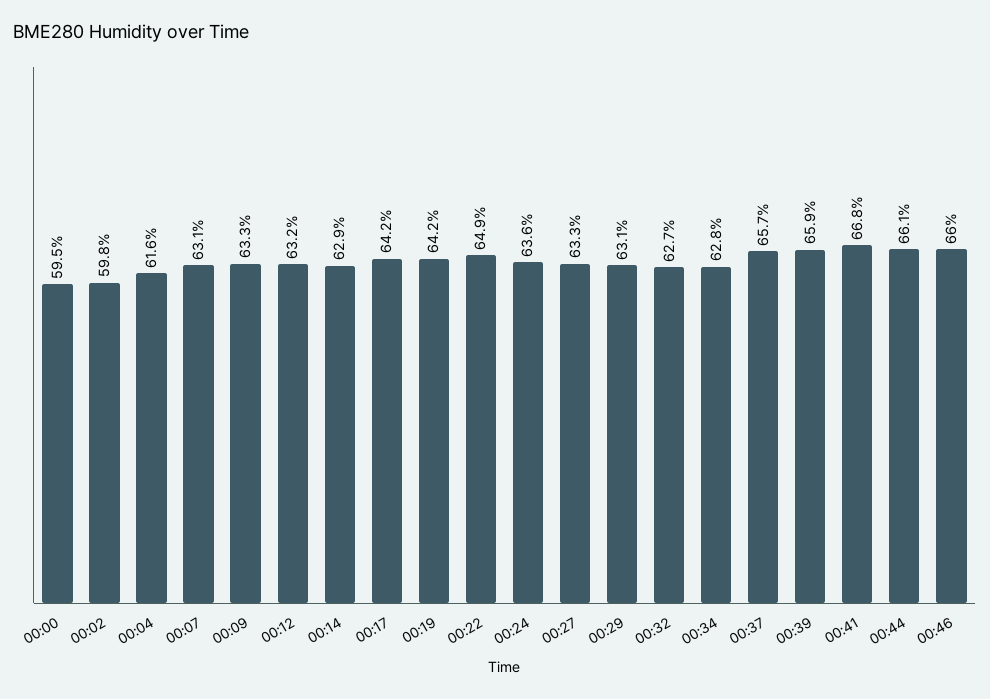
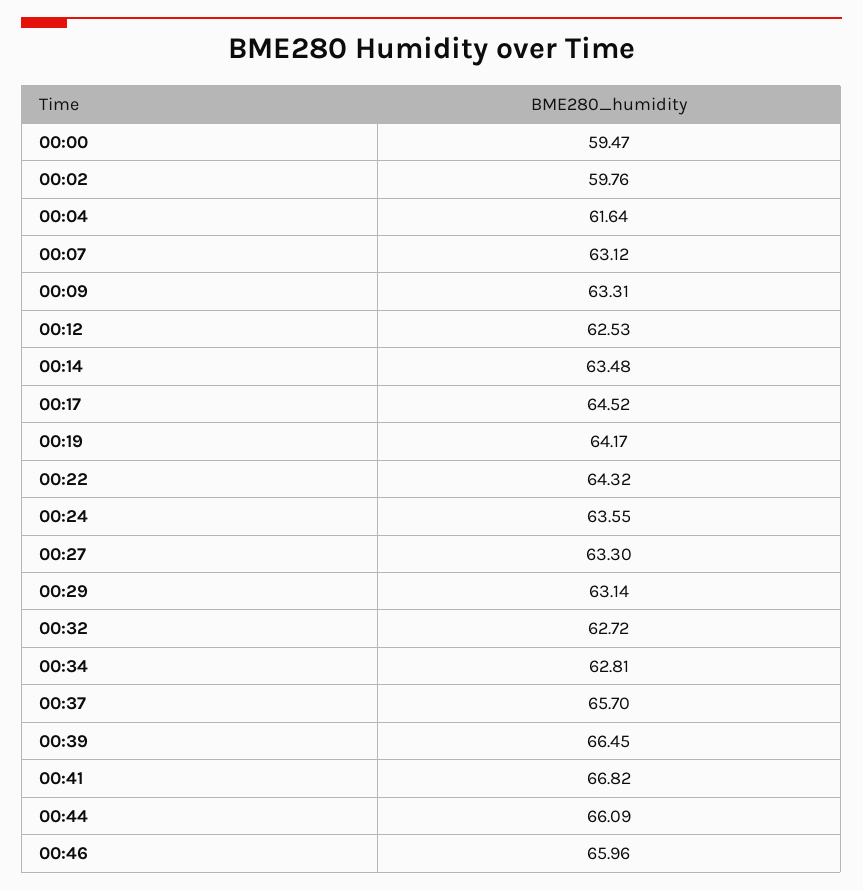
  {
    "00:00": 59.47,
    "00:02": 59.76,
    "00:04": 61.64,
    "00:07": 63.12,
    "00:09": 63.31,
-   "00:12": 63.2,
+   "00:12": 62.53,
-   "00:14": 62.9,
+   "00:14": 63.48,
-   "00:17": 64.2,
+   "00:17": 64.52,
    "00:19": 64.17,
-   "00:22": 64.9,
+   "00:22": 64.32,
    "00:24": 63.55,
    "00:27": 63.3,
    "00:29": 63.14,
    "00:32": 62.72,
    "00:34": 62.81,
    "00:37": 65.7,
-   "00:39": 65.9,
+   "00:39": 66.45,
    "00:41": 66.82,
    "00:44": 66.09,
    "00:46": 65.96
  }

